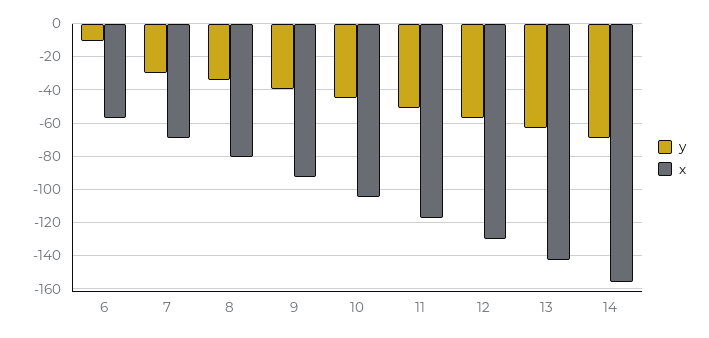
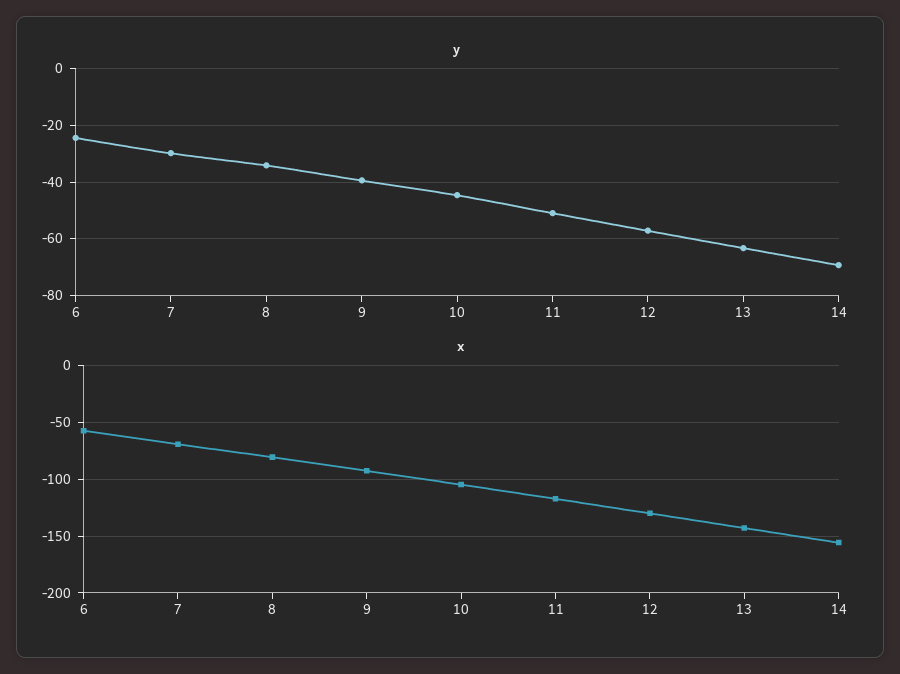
  {
    "y": {
-     "6": -10,
+     "6": -25,
      "7": -30,
      "8": -35,
      "9": -40,
      "10": -45,
      "11": -50,
      "12": -57.5,
      "13": -62.5,
      "14": -70
    },
    "x": {
      "6": -55,
      "7": -70,
      "8": -80,
      "9": -90,
      "10": -105,
      "11": -115,
      "12": -130,
      "13": -145,
      "14": -155
    }
  }

